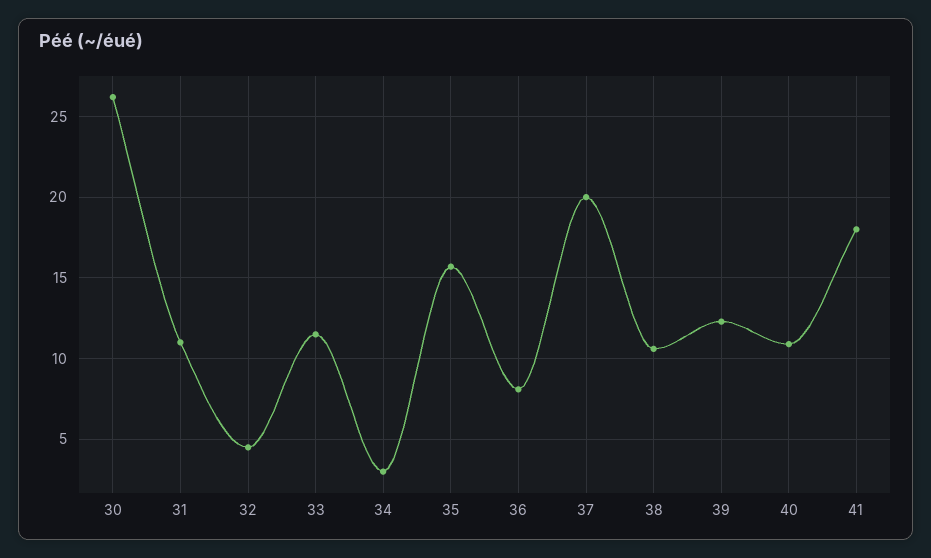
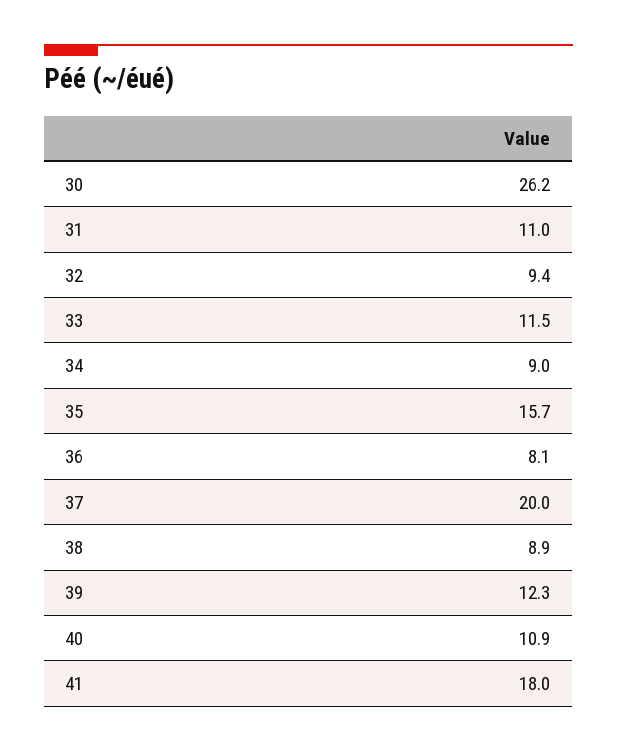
  {
    "30": 26.2,
    "31": 11,
-   "32": 4.5,
+   "32": 9.4,
    "33": 11.5,
-   "34": 3,
+   "34": 9,
    "35": 15.7,
    "36": 8.1,
    "37": 20,
-   "38": 10.5,
+   "38": 8.9,
    "39": 12.3,
    "40": 10.9,
    "41": 18
  }

